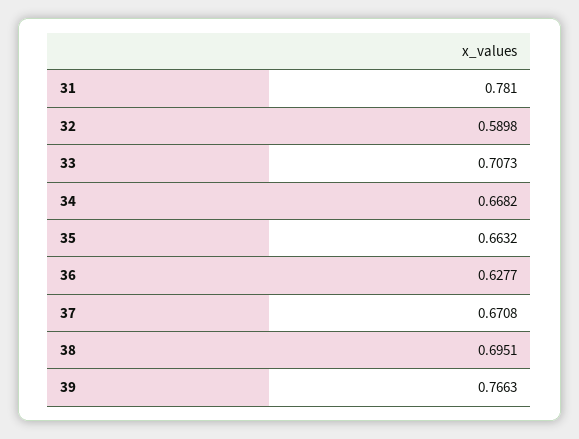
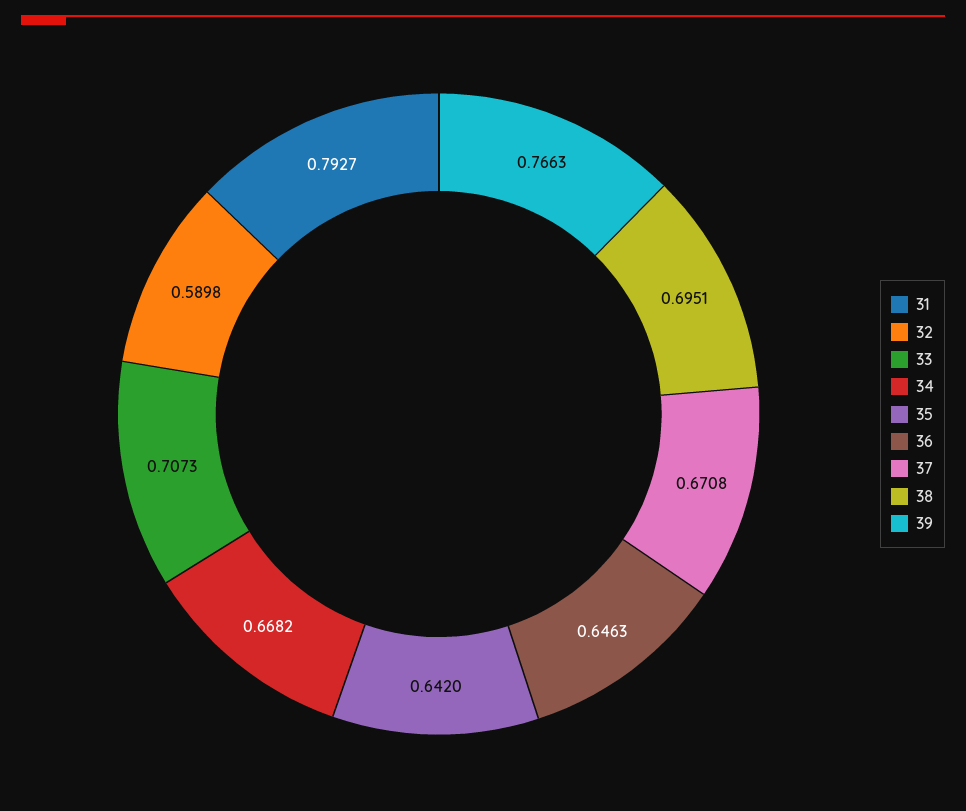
  {
-   "31": 0.781,
+   "31": 0.7927,
    "32": 0.5898,
    "33": 0.7073,
    "34": 0.6682,
-   "35": 0.6632,
+   "35": 0.642,
-   "36": 0.6277,
+   "36": 0.6463,
    "37": 0.6708,
    "38": 0.6951,
    "39": 0.7663
  }

